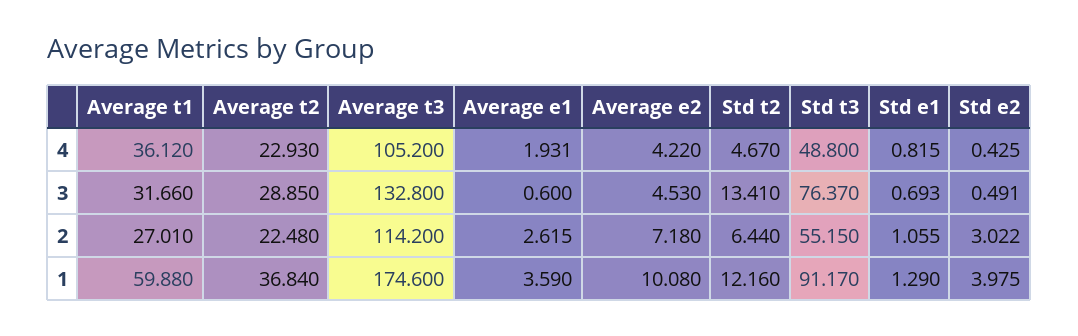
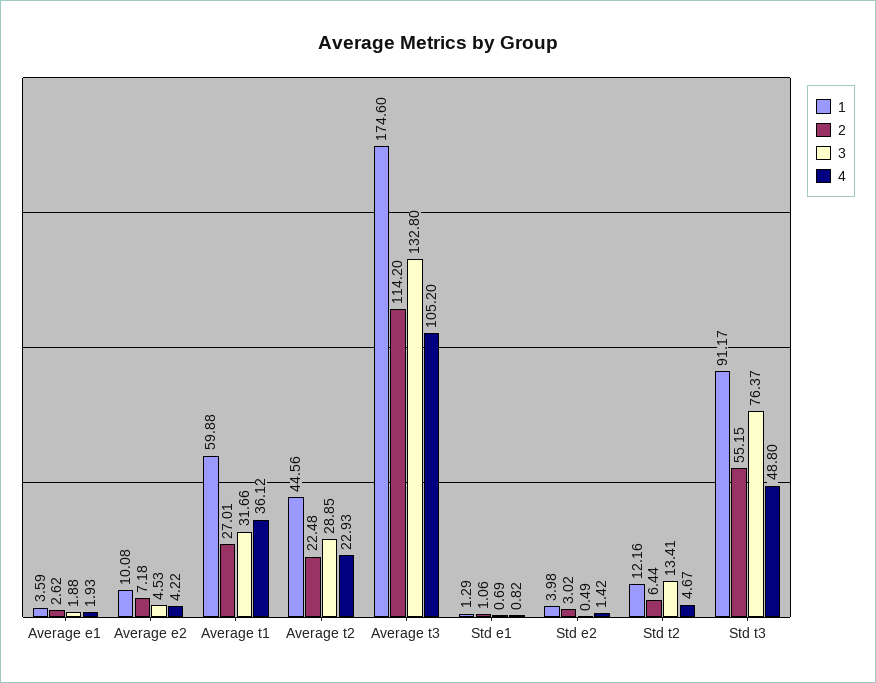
  {
    "4": {
      "Average t1": 36.12,
      "Average t2": 22.93,
      "Average t3": 105.2,
      "Average e1": 1.931,
      "Average e2": 4.22,
      "Std t2": 4.67,
      "Std t3": 48.8,
      "Std e1": 0.815,
-     "Std e2": 0.425
+     "Std e2": 1.42
    },
    "3": {
      "Average t1": 31.66,
      "Average t2": 28.85,
      "Average t3": 132.8,
-     "Average e1": 0.6,
+     "Average e1": 1.88,
      "Average e2": 4.53,
      "Std t2": 13.41,
      "Std t3": 76.37,
      "Std e1": 0.693,
      "Std e2": 0.491
    },
    "2": {
      "Average t1": 27.01,
      "Average t2": 22.48,
      "Average t3": 114.2,
      "Average e1": 2.615,
      "Average e2": 7.18,
      "Std t2": 6.44,
      "Std t3": 55.15,
      "Std e1": 1.055,
      "Std e2": 3.022
    },
    "1": {
      "Average t1": 59.88,
-     "Average t2": 36.84,
+     "Average t2": 44.56,
      "Average t3": 174.6,
      "Average e1": 3.59,
      "Average e2": 10.08,
      "Std t2": 12.16,
      "Std t3": 91.17,
      "Std e1": 1.29,
      "Std e2": 3.975
    }
  }

